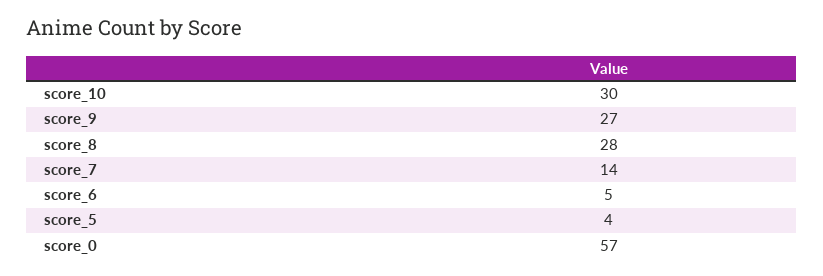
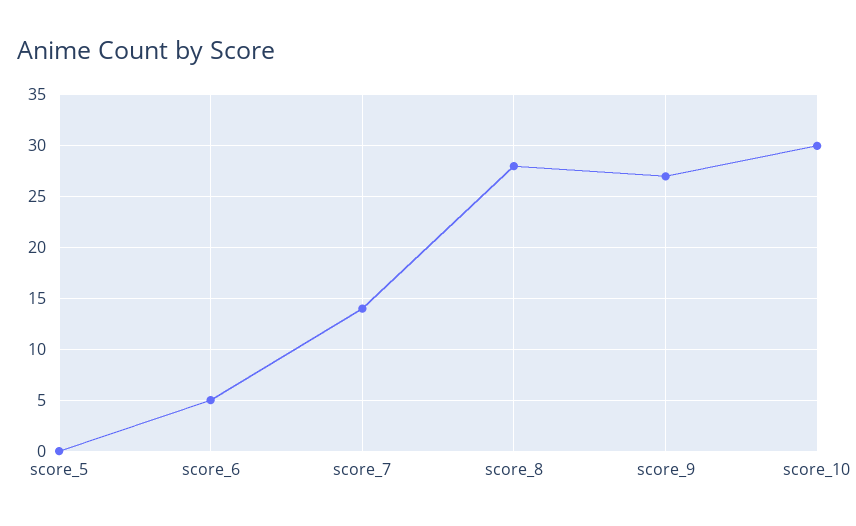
  {
    "score_10": 30,
    "score_9": 27,
    "score_8": 28,
    "score_7": 14,
    "score_6": 5,
-   "score_5": 4,
+   "score_5": 0
-   "score_0": 57
  }

